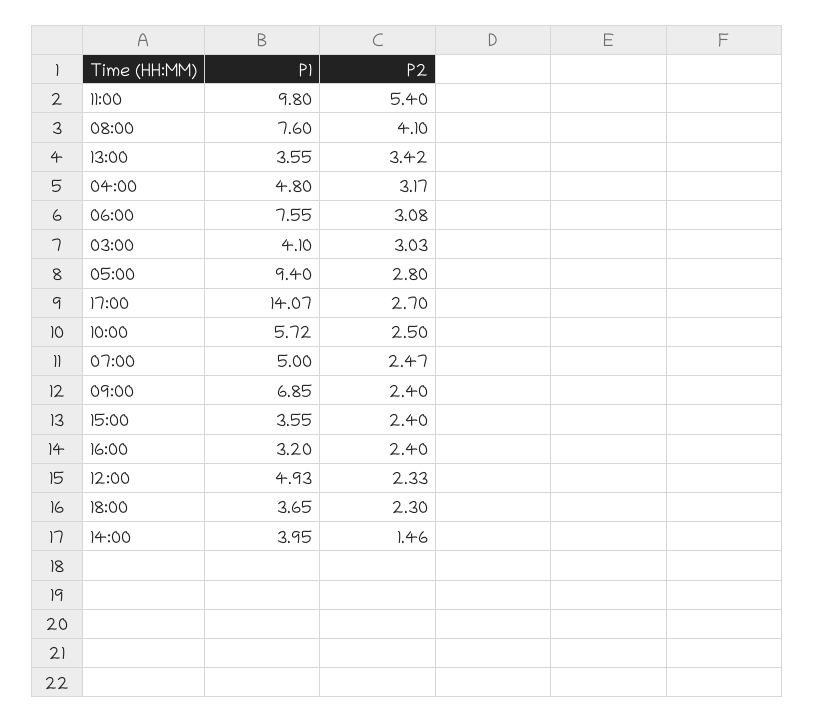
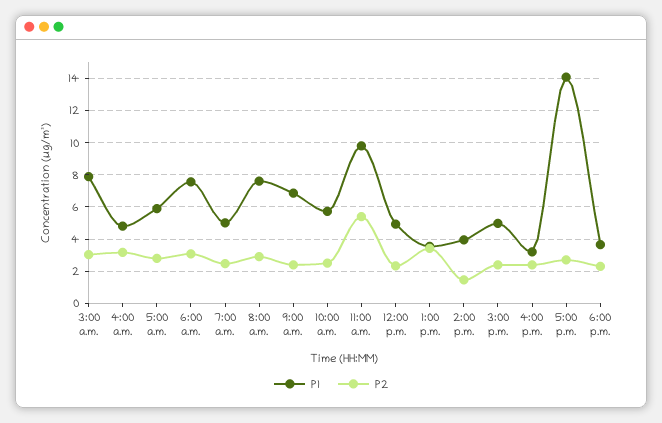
  {
    "P1": {
      "11:00": 9.8,
      "08:00": 7.6,
      "13:00": 3.55,
      "04:00": 4.8,
      "06:00": 7.55,
-     "03:00": 4.1,
+     "03:00": 8,
-     "05:00": 9.4,
+     "05:00": 6,
      "17:00": 14.07,
      "10:00": 5.72,
      "07:00": 5,
      "09:00": 6.85,
-     "15:00": 3.55,
+     "15:00": 5,
      "16:00": 3.2,
      "12:00": 4.93,
      "18:00": 3.65,
      "14:00": 3.95
    },
    "P2": {
      "11:00": 5.4,
-     "08:00": 4.1,
+     "08:00": 3,
      "13:00": 3.42,
      "04:00": 3.17,
      "06:00": 3.08,
      "03:00": 3.03,
      "05:00": 2.8,
      "17:00": 2.7,
      "10:00": 2.5,
      "07:00": 2.47,
      "09:00": 2.4,
      "15:00": 2.4,
      "16:00": 2.4,
      "12:00": 2.33,
      "18:00": 2.3,
      "14:00": 1.46
    }
  }

